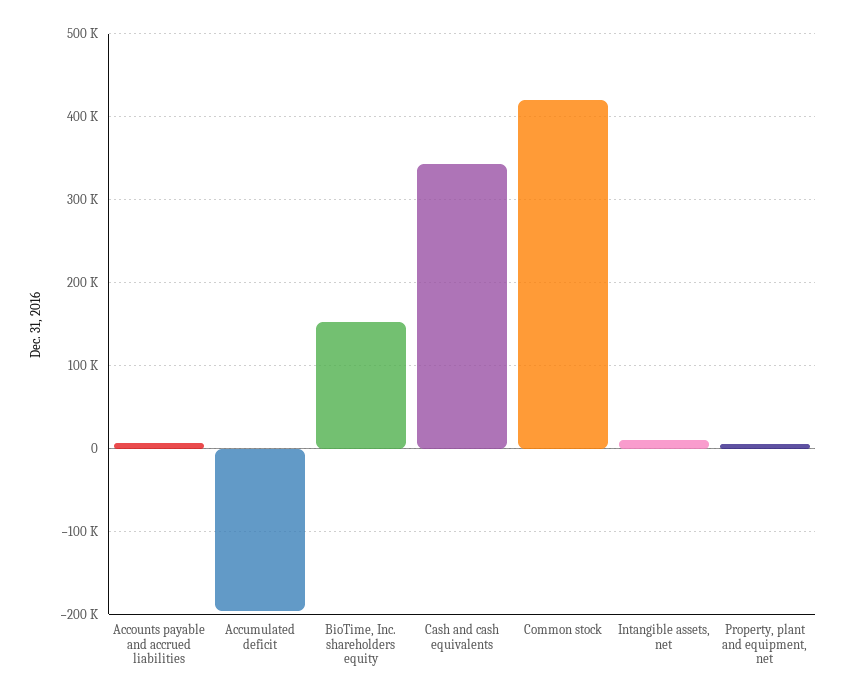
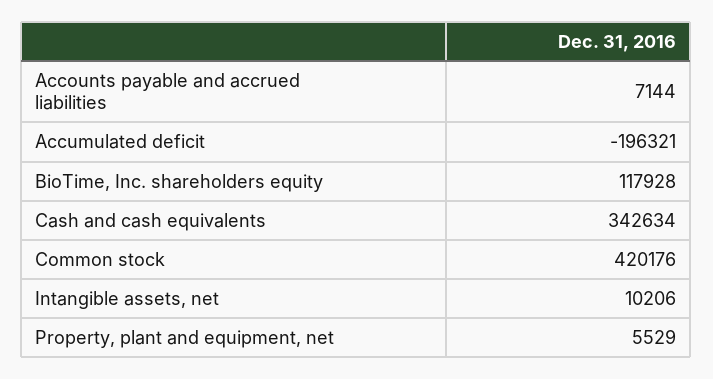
  {
    "Accounts payable and accrued liabilities": 7144,
    "Accumulated deficit": -196321,
-   "BioTime, Inc. shareholders equity": 150000,
+   "BioTime, Inc. shareholders equity": 117928,
    "Cash and cash equivalents": 342634,
    "Common stock": 420176,
    "Intangible assets, net": 10206,
    "Property, plant and equipment, net": 5529
  }

